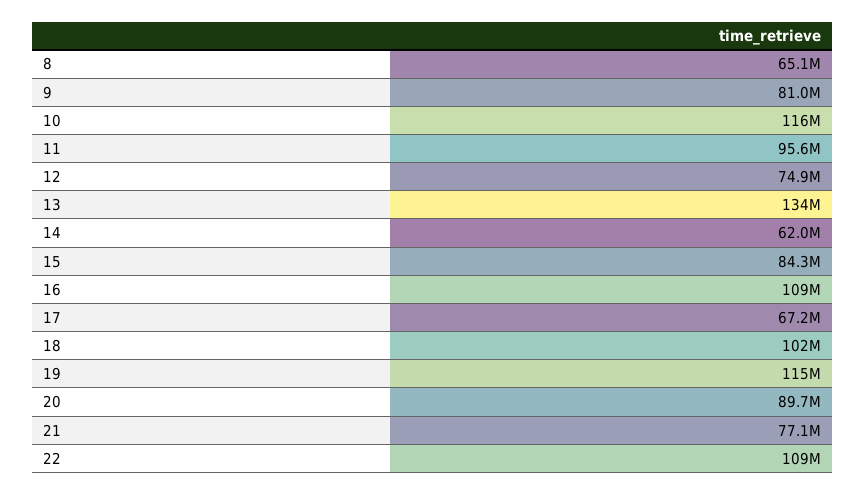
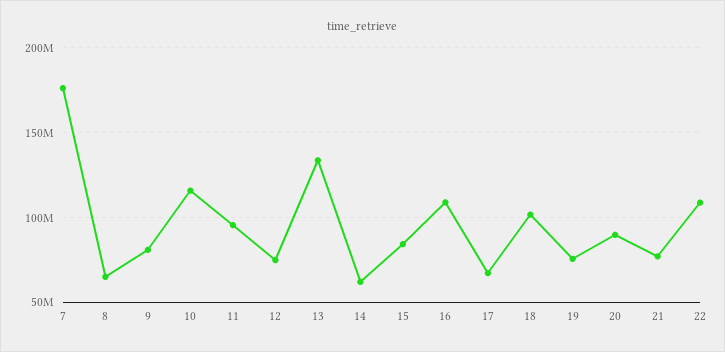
  {
    "8": 65100000,
    "9": 81000000,
    "10": 116000000,
    "11": 95600000,
    "12": 74900000,
    "13": 134000000,
    "14": 62000000,
    "15": 84300000,
    "16": 109000000,
    "17": 67200000,
    "18": 102000000,
-   "19": 115000000,
+   "19": 75000000,
    "20": 89700000,
    "21": 77100000,
-   "22": 109000000
+   "22": 109000000,
+   "7": 175000000
  }

